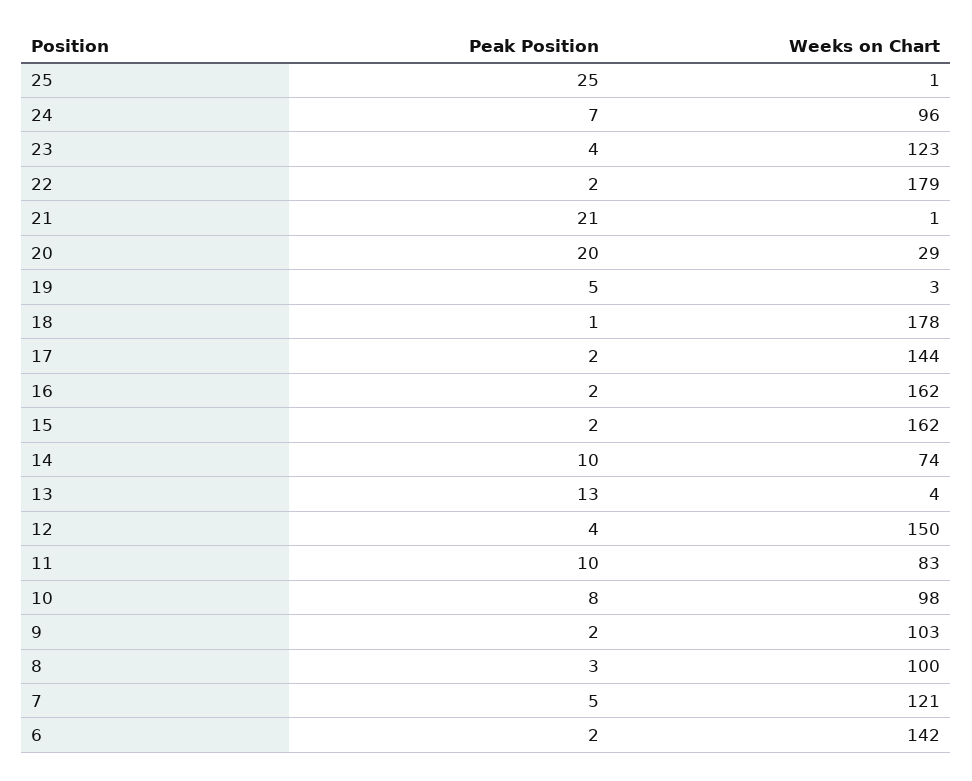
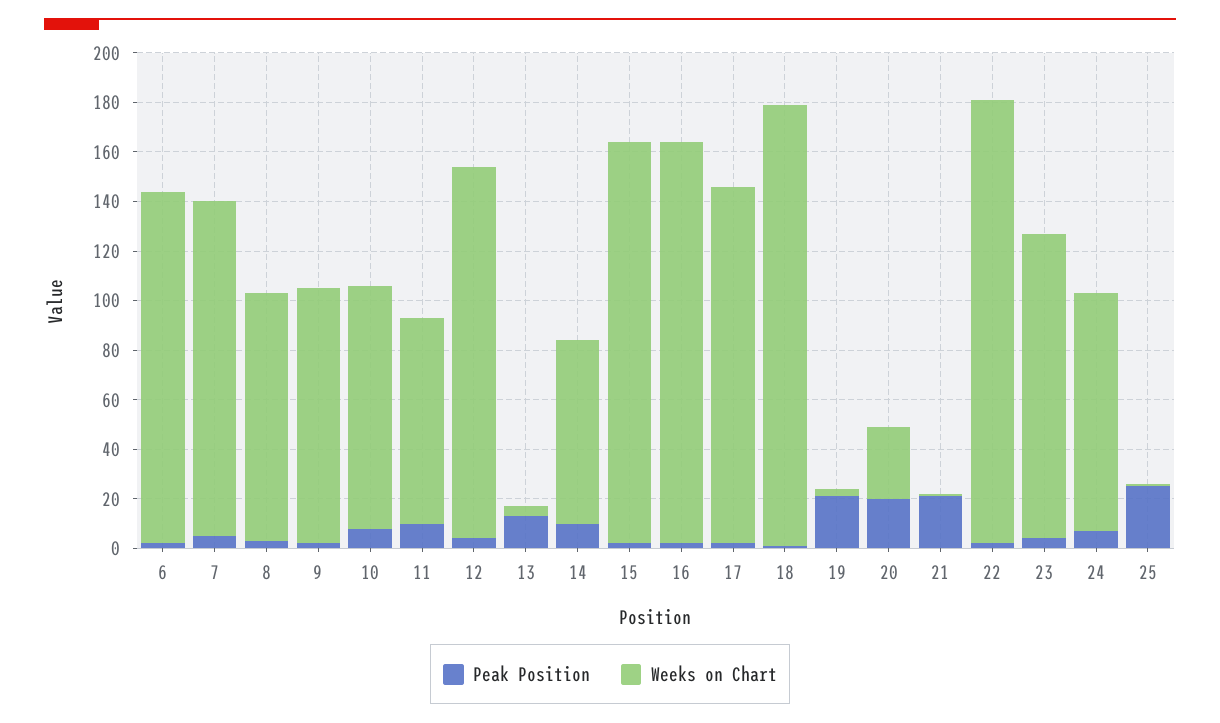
  {
    "Peak Position": {
      "25": 25,
      "24": 7,
      "23": 4,
      "22": 2,
      "21": 21,
      "20": 20,
-     "19": 5,
+     "19": 20,
      "18": 1,
      "17": 2,
      "16": 2,
      "15": 2,
      "14": 10,
      "13": 13,
      "12": 4,
      "11": 10,
      "10": 8,
      "9": 2,
      "8": 3,
      "7": 5,
      "6": 2
    },
    "Weeks on Chart": {
      "25": 1,
      "24": 96,
      "23": 123,
      "22": 179,
      "21": 1,
      "20": 29,
      "19": 3,
      "18": 178,
      "17": 144,
      "16": 162,
      "15": 162,
      "14": 74,
      "13": 4,
      "12": 150,
      "11": 83,
      "10": 98,
      "9": 103,
      "8": 100,
-     "7": 121,
+     "7": 135,
      "6": 142
    }
  }

